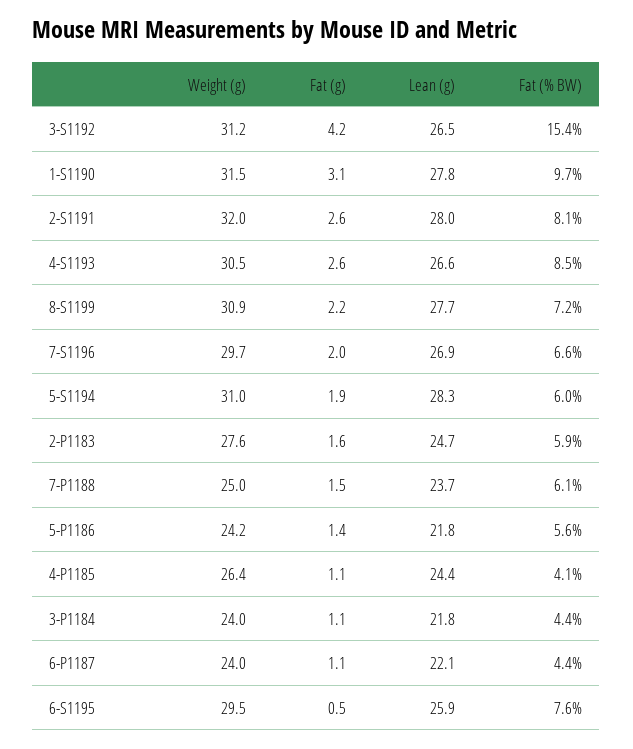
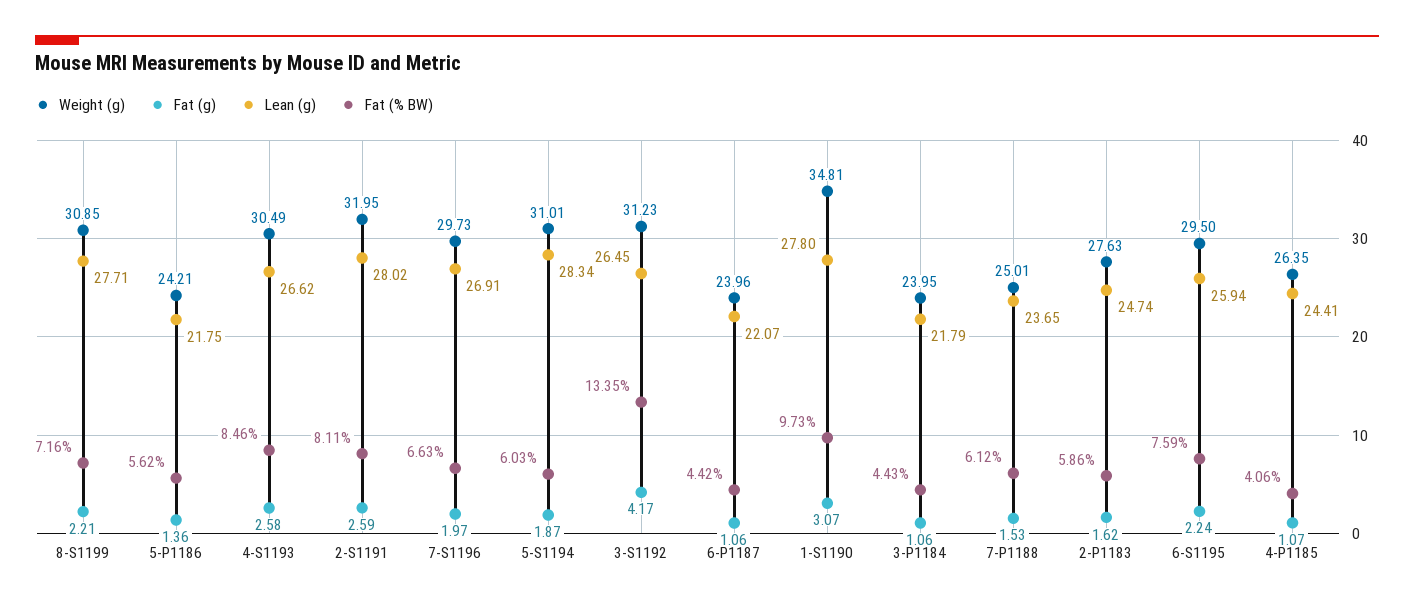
  {
    "Weight (g)": {
      "3-S1192": 31.23,
-     "1-S1190": 31.5,
+     "1-S1190": 34.81,
      "2-S1191": 31.95,
      "4-S1193": 30.49,
      "8-S1199": 30.85,
      "7-S1196": 29.73,
      "5-S1194": 31.01,
      "2-P1183": 27.63,
      "7-P1188": 25.01,
      "5-P1186": 24.21,
      "4-P1185": 26.35,
      "3-P1184": 23.95,
      "6-P1187": 23.96,
      "6-S1195": 29.5
    },
    "Fat (g)": {
      "3-S1192": 4.17,
      "1-S1190": 3.07,
      "2-S1191": 2.59,
      "4-S1193": 2.58,
      "8-S1199": 2.21,
      "7-S1196": 1.97,
      "5-S1194": 1.87,
      "2-P1183": 1.62,
      "7-P1188": 1.53,
      "5-P1186": 1.36,
      "4-P1185": 1.07,
      "3-P1184": 1.06,
      "6-P1187": 1.06,
-     "6-S1195": 0.5
+     "6-S1195": 2.24
    },
    "Lean (g)": {
      "3-S1192": 26.45,
      "1-S1190": 27.8,
      "2-S1191": 28.02,
      "4-S1193": 26.62,
      "8-S1199": 27.71,
      "7-S1196": 26.91,
      "5-S1194": 28.34,
      "2-P1183": 24.74,
      "7-P1188": 23.65,
      "5-P1186": 21.75,
      "4-P1185": 24.41,
      "3-P1184": 21.79,
      "6-P1187": 22.07,
      "6-S1195": 25.94
    },
    "Fat (% BW)": {
-     "3-S1192": 15.4,
+     "3-S1192": 13.35,
      "1-S1190": 9.73,
      "2-S1191": 8.11,
      "4-S1193": 8.46,
      "8-S1199": 7.16,
      "7-S1196": 6.63,
      "5-S1194": 6.03,
      "2-P1183": 5.86,
      "7-P1188": 6.12,
      "5-P1186": 5.62,
      "4-P1185": 4.06,
      "3-P1184": 4.43,
      "6-P1187": 4.42,
      "6-S1195": 7.59
    }
  }

